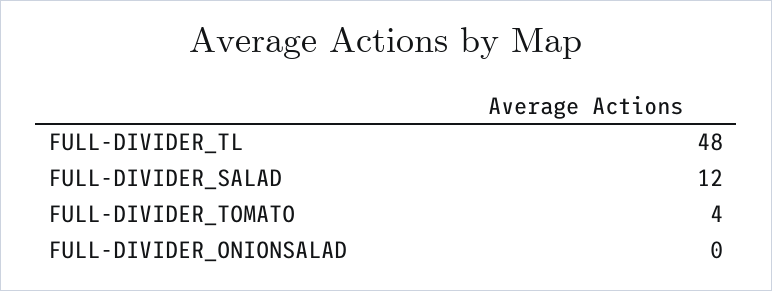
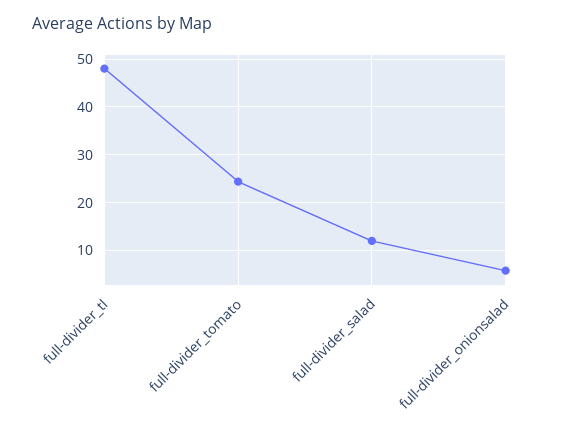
  {
    "FULL-DIVIDER_TL": 48,
    "FULL-DIVIDER_SALAD": 12,
-   "FULL-DIVIDER_TOMATO": 4,
+   "FULL-DIVIDER_TOMATO": 24,
-   "FULL-DIVIDER_ONIONSALAD": 0
+   "FULL-DIVIDER_ONIONSALAD": 6
  }

